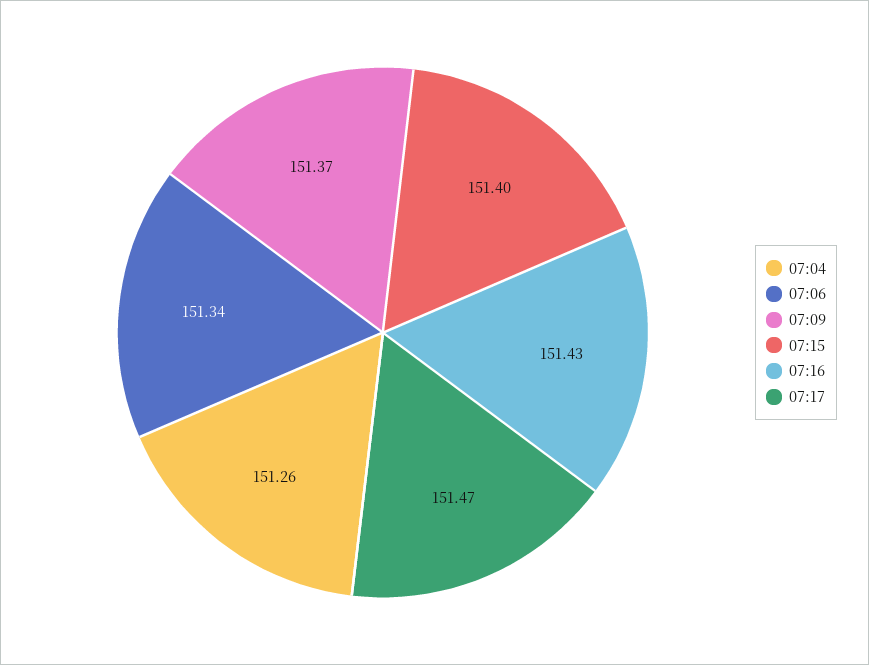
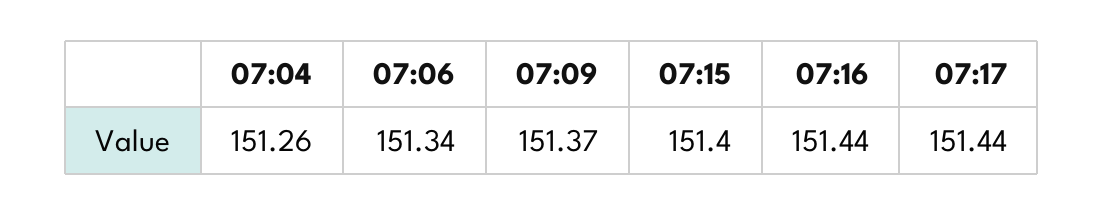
  {
    "07:04": 151.26,
    "07:06": 151.34,
    "07:09": 151.37,
    "07:15": 151.4,
-   "07:16": 151.43,
+   "07:16": 151.44,
-   "07:17": 151.47
+   "07:17": 151.44
  }

